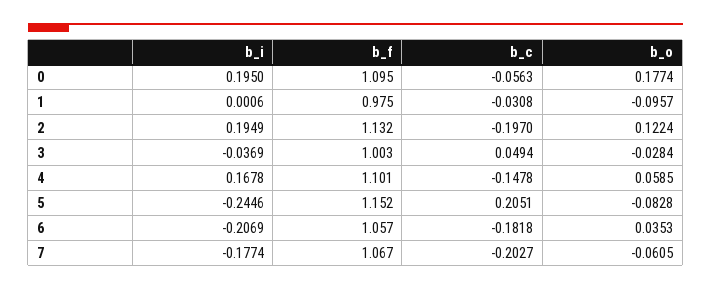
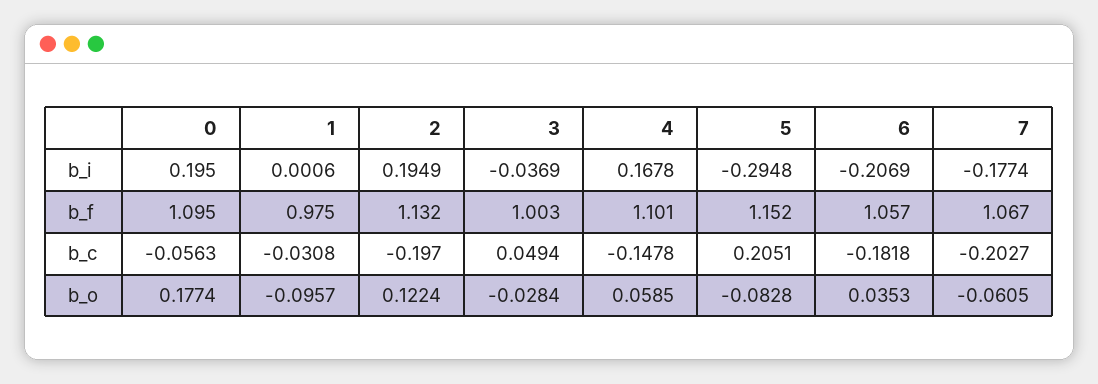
  {
    "b_i": {
      "0": 0.195,
      "1": 0.0006,
      "2": 0.1949,
      "3": -0.0369,
      "4": 0.1678,
-     "5": -0.2446,
+     "5": -0.2948,
      "6": -0.2069,
      "7": -0.1774
    },
    "b_f": {
      "0": 1.095,
      "1": 0.975,
      "2": 1.132,
      "3": 1.003,
      "4": 1.101,
      "5": 1.152,
      "6": 1.057,
      "7": 1.067
    },
    "b_c": {
      "0": -0.0563,
      "1": -0.0308,
      "2": -0.197,
      "3": 0.0494,
      "4": -0.1478,
      "5": 0.2051,
      "6": -0.1818,
      "7": -0.2027
    },
    "b_o": {
      "0": 0.1774,
      "1": -0.0957,
      "2": 0.1224,
      "3": -0.0284,
      "4": 0.0585,
      "5": -0.0828,
      "6": 0.0353,
      "7": -0.0605
    }
  }

